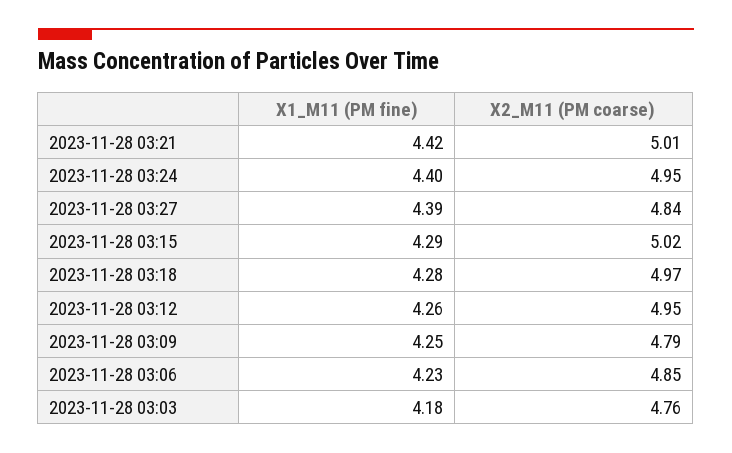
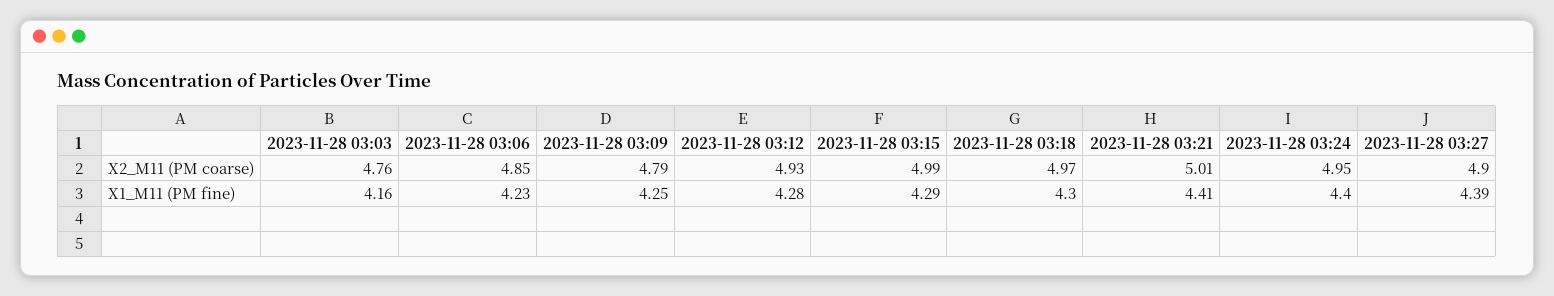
  {
    "X1_M11 (PM fine)": {
-     "2023-11-28 03:21": 4.42,
+     "2023-11-28 03:21": 4.41,
      "2023-11-28 03:24": 4.4,
      "2023-11-28 03:27": 4.39,
      "2023-11-28 03:15": 4.29,
-     "2023-11-28 03:18": 4.28,
+     "2023-11-28 03:18": 4.3,
-     "2023-11-28 03:12": 4.26,
+     "2023-11-28 03:12": 4.28,
      "2023-11-28 03:09": 4.25,
      "2023-11-28 03:06": 4.23,
-     "2023-11-28 03:03": 4.18
+     "2023-11-28 03:03": 4.16
    },
    "X2_M11 (PM coarse)": {
      "2023-11-28 03:21": 5.01,
      "2023-11-28 03:24": 4.95,
-     "2023-11-28 03:27": 4.84,
+     "2023-11-28 03:27": 4.9,
-     "2023-11-28 03:15": 5.02,
+     "2023-11-28 03:15": 4.99,
      "2023-11-28 03:18": 4.97,
-     "2023-11-28 03:12": 4.95,
+     "2023-11-28 03:12": 4.93,
      "2023-11-28 03:09": 4.79,
      "2023-11-28 03:06": 4.85,
      "2023-11-28 03:03": 4.76
    }
  }

